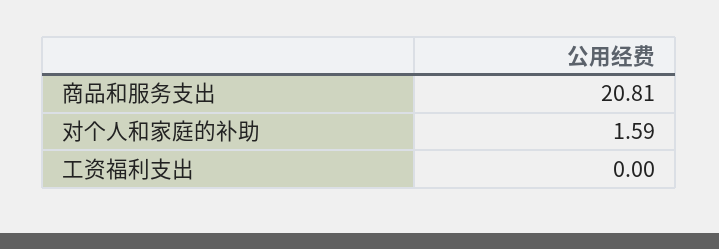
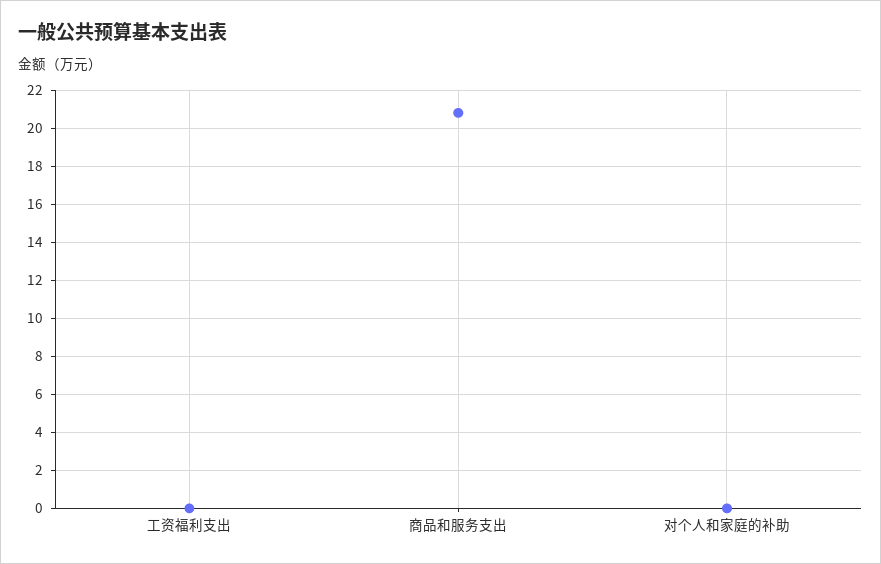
  {
    "商品和服务支出": 20.81,
-   "对个人和家庭的补助": 1.59,
+   "对个人和家庭的补助": 0,
    "工资福利支出": 0
  }

